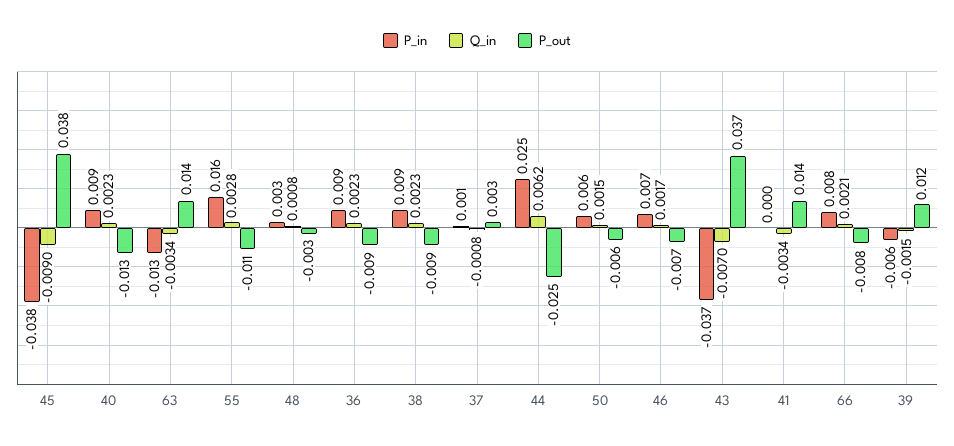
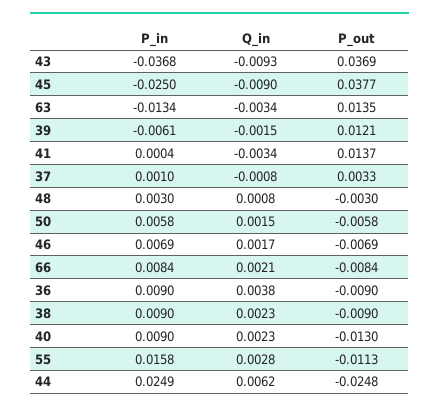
  {
    "P_in": {
-     "45": -0.038,
+     "45": -0.025,
      "40": 0.009,
      "63": -0.0134,
      "55": 0.0158,
      "48": 0.003,
      "36": 0.009,
      "38": 0.009,
      "37": 0.001,
      "44": 0.0249,
      "50": 0.0058,
      "46": 0.0069,
      "43": -0.0368,
      "41": 0.0004,
      "66": 0.0084,
      "39": -0.0061
    },
    "Q_in": {
      "45": -0.009,
      "40": 0.0023,
      "63": -0.0034,
      "55": 0.0028,
      "48": 0.0008,
-     "36": 0.0023,
+     "36": 0.0038,
      "38": 0.0023,
      "37": -0.0008,
      "44": 0.0062,
      "50": 0.0015,
      "46": 0.0017,
-     "43": -0.007,
+     "43": -0.0093,
      "41": -0.0034,
      "66": 0.0021,
      "39": -0.0015
    },
    "P_out": {
      "45": 0.0377,
      "40": -0.013,
      "63": 0.0135,
      "55": -0.0113,
      "48": -0.003,
      "36": -0.009,
      "38": -0.009,
      "37": 0.0033,
      "44": -0.0248,
      "50": -0.0058,
      "46": -0.0069,
      "43": 0.0369,
      "41": 0.0137,
      "66": -0.0084,
      "39": 0.0121
    }
  }

